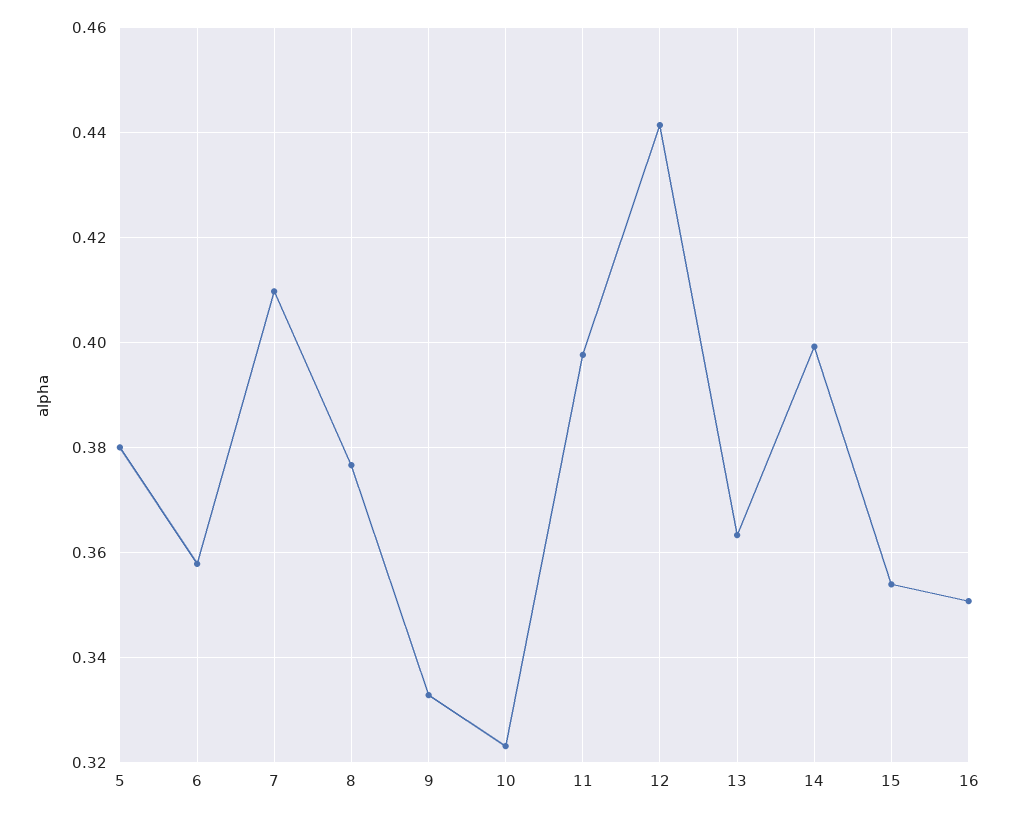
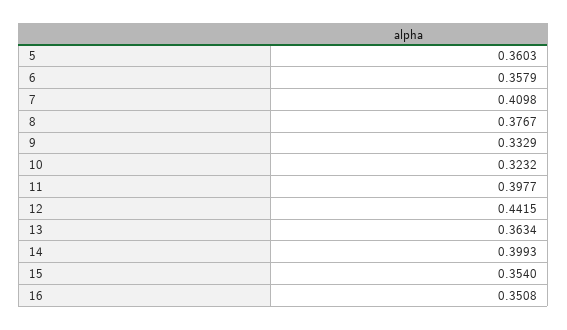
  {
-   "5": 0.38,
+   "5": 0.3603,
    "6": 0.3579,
    "7": 0.4098,
    "8": 0.3767,
    "9": 0.3329,
    "10": 0.3232,
    "11": 0.3977,
    "12": 0.4415,
    "13": 0.3634,
    "14": 0.3993,
    "15": 0.354,
    "16": 0.3508
  }

